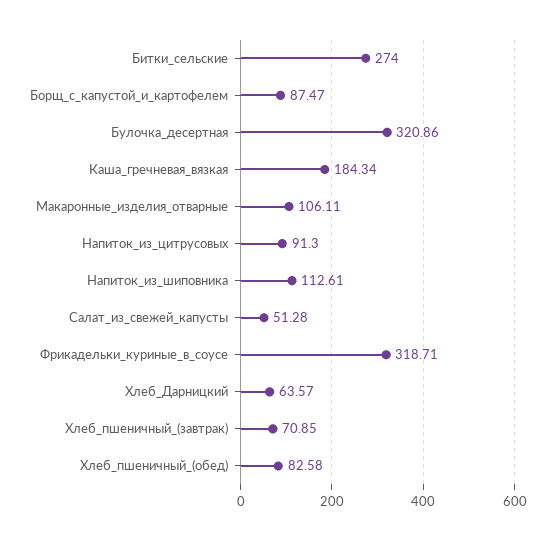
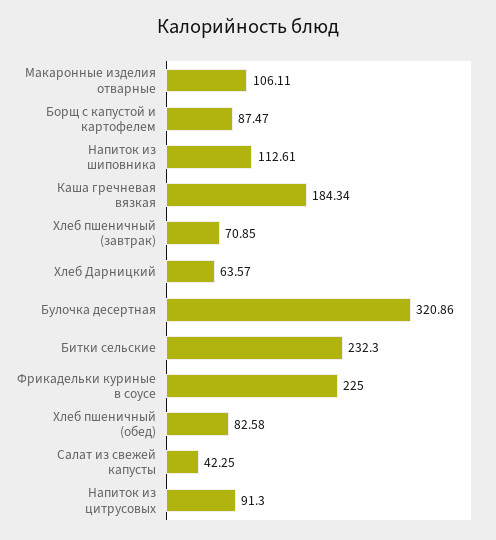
  {
-   "Битки_сельские": 274,
+   "Битки_сельские": 232.3,
    "Борщ_с_капустой_и_картофелем": 87.47,
    "Булочка_десертная": 320.86,
    "Каша_гречневая_вязкая": 184.34,
    "Макаронные_изделия_отварные": 106.11,
    "Напиток_из_цитрусовых": 91.3,
    "Напиток_из_шиповника": 112.61,
-   "Салат_из_свежей_капусты": 51.28,
+   "Салат_из_свежей_капусты": 42.25,
-   "Фрикадельки_куриные_в_соусе": 318.71,
+   "Фрикадельки_куриные_в_соусе": 225,
    "Хлеб_Дарницкий": 63.57,
    "Хлеб_пшеничный_(завтрак)": 70.85,
    "Хлеб_пшеничный_(обед)": 82.58
  }

